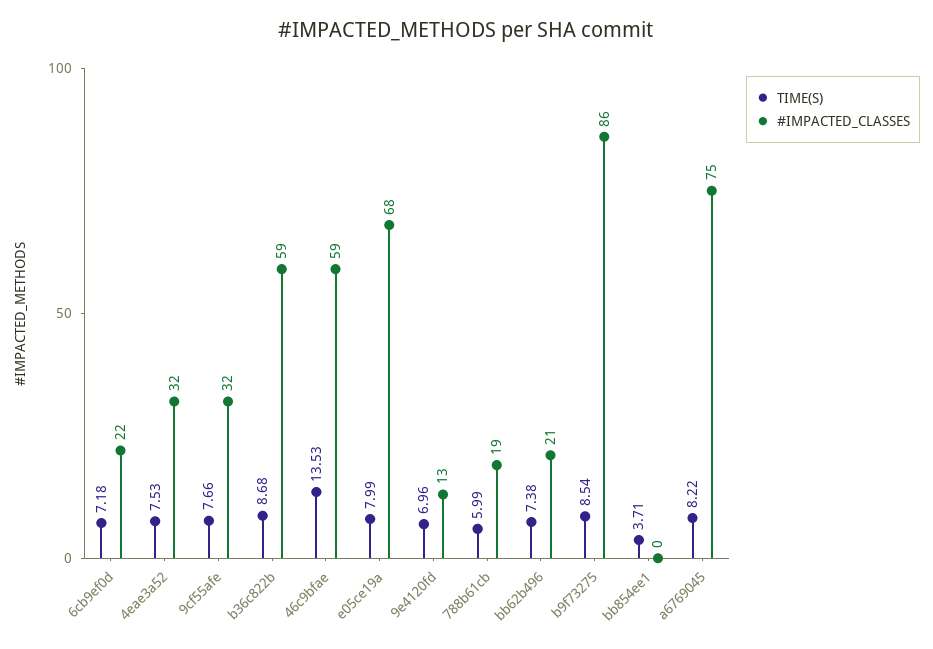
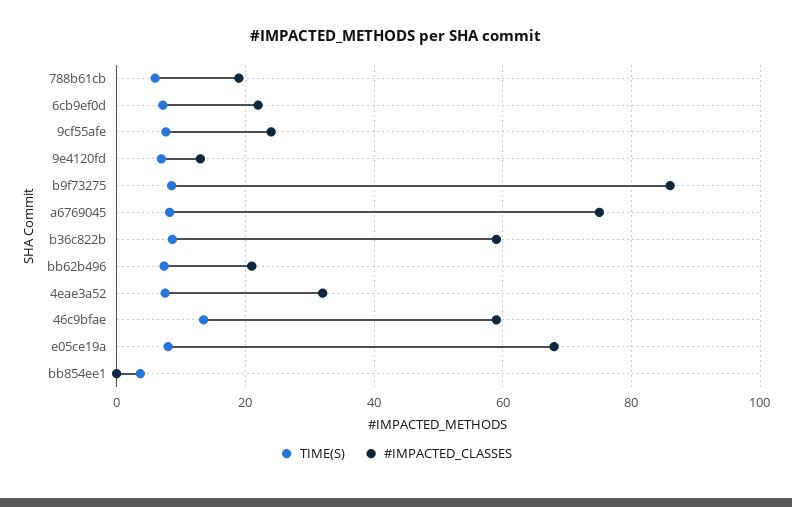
  {
    "TIME(S)": {
      "6cb9ef0d": 7.18,
      "4eae3a52": 7.53,
      "9cf55afe": 7.66,
      "b36c822b": 8.68,
      "46c9bfae": 13.53,
      "e05ce19a": 7.99,
      "9e4120fd": 6.96,
      "788b61cb": 5.99,
      "bb62b496": 7.38,
      "b9f73275": 8.54,
      "bb854ee1": 3.71,
      "a6769045": 8.22
    },
    "#IMPACTED_CLASSES": {
      "6cb9ef0d": 22,
      "4eae3a52": 32,
-     "9cf55afe": 32,
+     "9cf55afe": 24,
      "b36c822b": 59,
      "46c9bfae": 59,
      "e05ce19a": 68,
      "9e4120fd": 13,
      "788b61cb": 19,
      "bb62b496": 21,
      "b9f73275": 86,
      "bb854ee1": 0,
      "a6769045": 75
    }
  }

